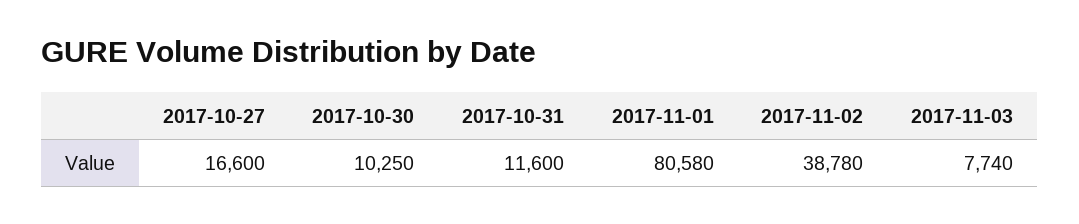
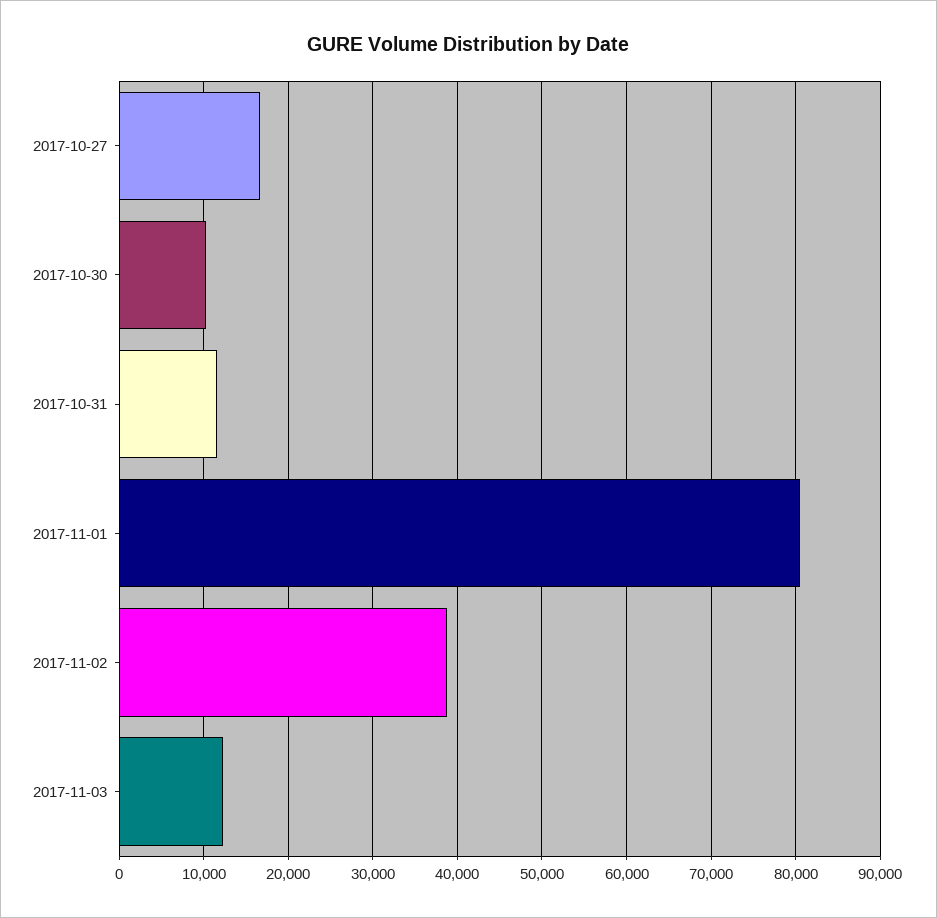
  {
    "2017-10-27": 16600,
    "2017-10-30": 10250,
    "2017-10-31": 11600,
    "2017-11-01": 80580,
    "2017-11-02": 38780,
-   "2017-11-03": 7740
+   "2017-11-03": 12000
  }

